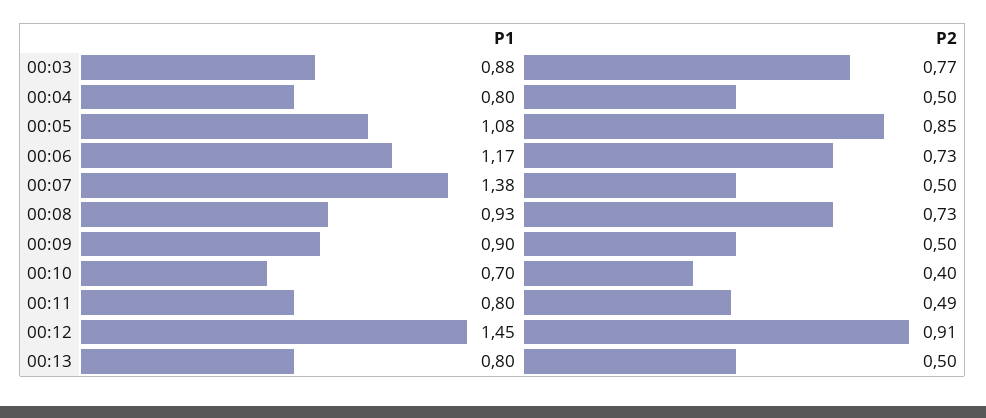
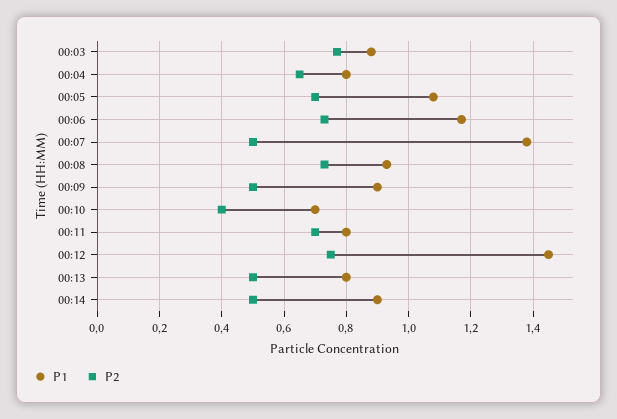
  {
    "P1": {
      "00:03": 0.88,
      "00:04": 0.8,
      "00:05": 1.08,
      "00:06": 1.17,
      "00:07": 1.38,
      "00:08": 0.93,
      "00:09": 0.9,
      "00:10": 0.7,
      "00:11": 0.8,
      "00:12": 1.45,
-     "00:13": 0.8
+     "00:13": 0.8,
+     "00:14": 0.9
    },
    "P2": {
      "00:03": 0.77,
-     "00:04": 0.5,
+     "00:04": 0.65,
-     "00:05": 0.85,
+     "00:05": 0.7,
      "00:06": 0.73,
      "00:07": 0.5,
      "00:08": 0.73,
      "00:09": 0.5,
      "00:10": 0.4,
-     "00:11": 0.49,
+     "00:11": 0.7,
-     "00:12": 0.91,
+     "00:12": 0.75,
-     "00:13": 0.5
+     "00:13": 0.5,
+     "00:14": 0.5
    }
  }

